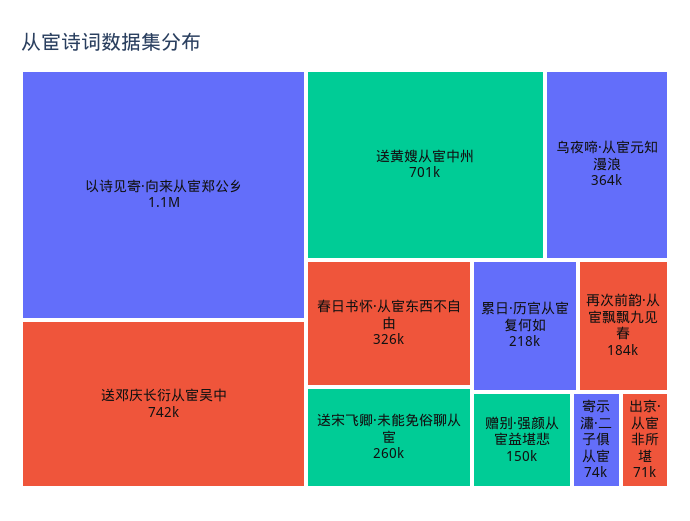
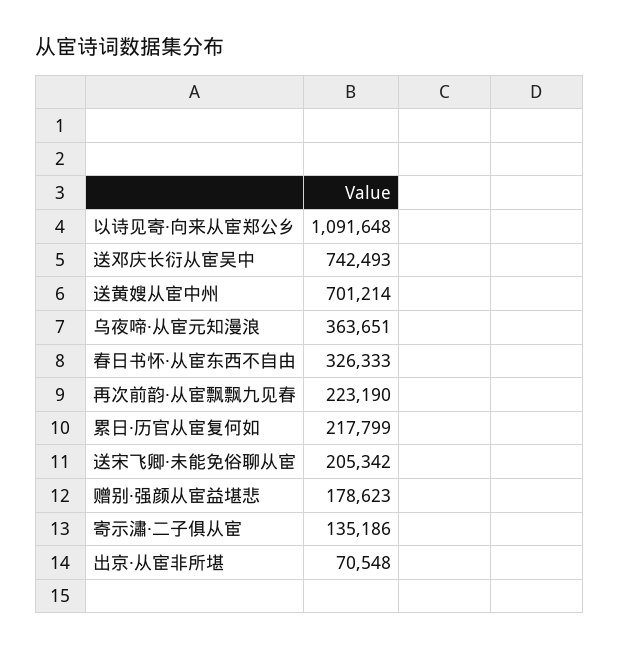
  {
    "以诗见寄·向来从宦郑公乡": 1091648,
    "送邓庆长衍从宦吴中": 742493,
    "送黄嫂从宦中州": 701214,
    "乌夜啼·从宦元知漫浪": 363651,
    "春日书怀·从宦东西不自由": 326333,
-   "送宋飞卿·未能免俗聊从宦": 260000,
+   "送宋飞卿·未能免俗聊从宦": 205342,
    "累日·历官从宦复何如": 217799,
-   "再次前韵·从宦飘飘九见春": 184000,
+   "再次前韵·从宦飘飘九见春": 223190,
-   "赠别·强颜从宦益堪悲": 150000,
+   "赠别·强颜从宦益堪悲": 178623,
-   "寄示潚·二子俱从宦": 74000,
+   "寄示潚·二子俱从宦": 135186,
    "出京·从宦非所堪": 70548
  }

